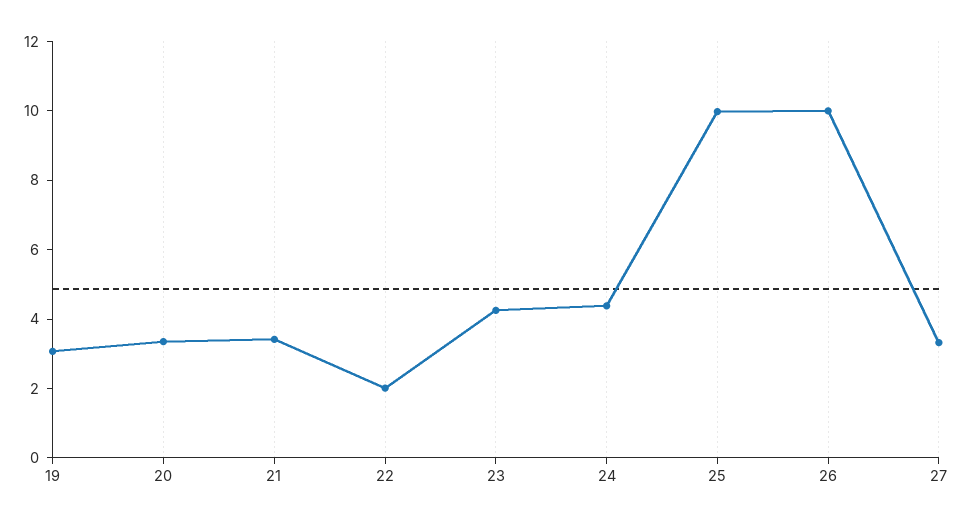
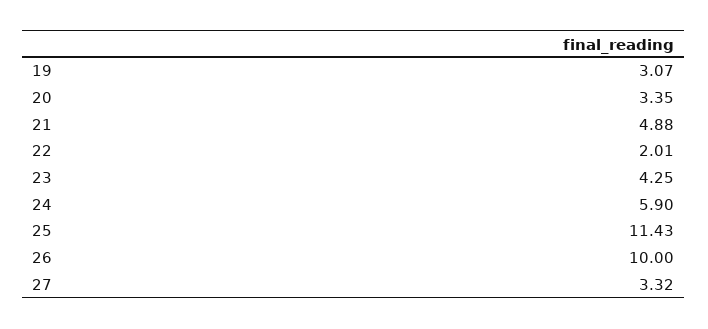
  {
    "19": 3.07,
    "20": 3.35,
-   "21": 3.5,
+   "21": 4.88,
    "22": 2.01,
    "23": 4.25,
-   "24": 4.5,
+   "24": 5.9,
-   "25": 10,
+   "25": 11.43,
    "26": 10,
    "27": 3.32
  }

